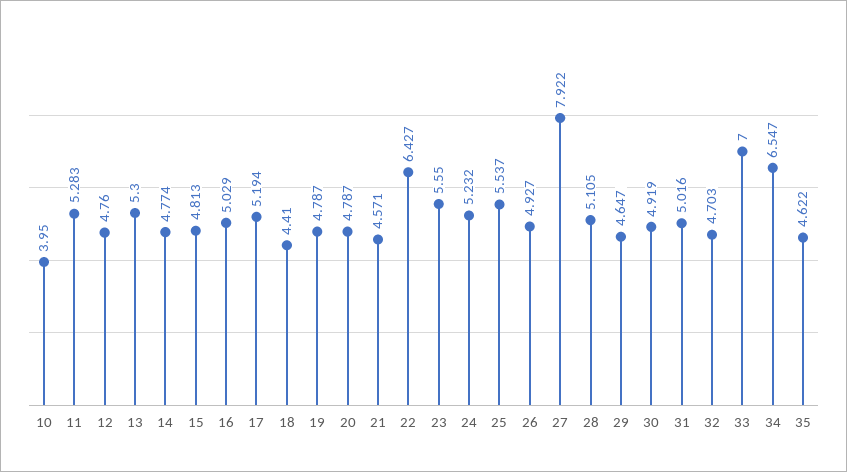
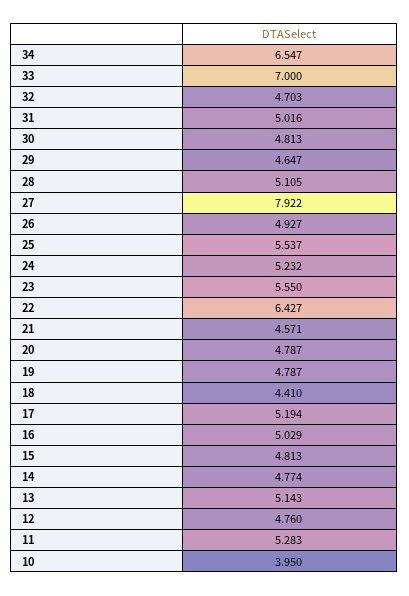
  {
    "10": 3.95,
    "11": 5.283,
    "12": 4.76,
-   "13": 5.3,
+   "13": 5.143,
    "14": 4.774,
    "15": 4.813,
    "16": 5.029,
    "17": 5.194,
    "18": 4.41,
    "19": 4.787,
    "20": 4.787,
    "21": 4.571,
    "22": 6.427,
    "23": 5.55,
    "24": 5.232,
    "25": 5.537,
    "26": 4.927,
    "27": 7.922,
    "28": 5.105,
    "29": 4.647,
-   "30": 4.919,
+   "30": 4.813,
    "31": 5.016,
    "32": 4.703,
    "33": 7,
-   "34": 6.547,
+   "34": 6.547
-   "35": 4.622
  }

